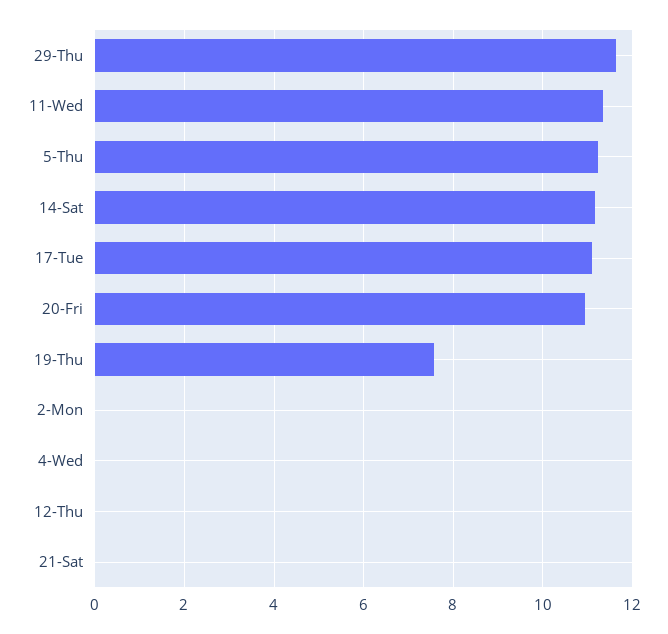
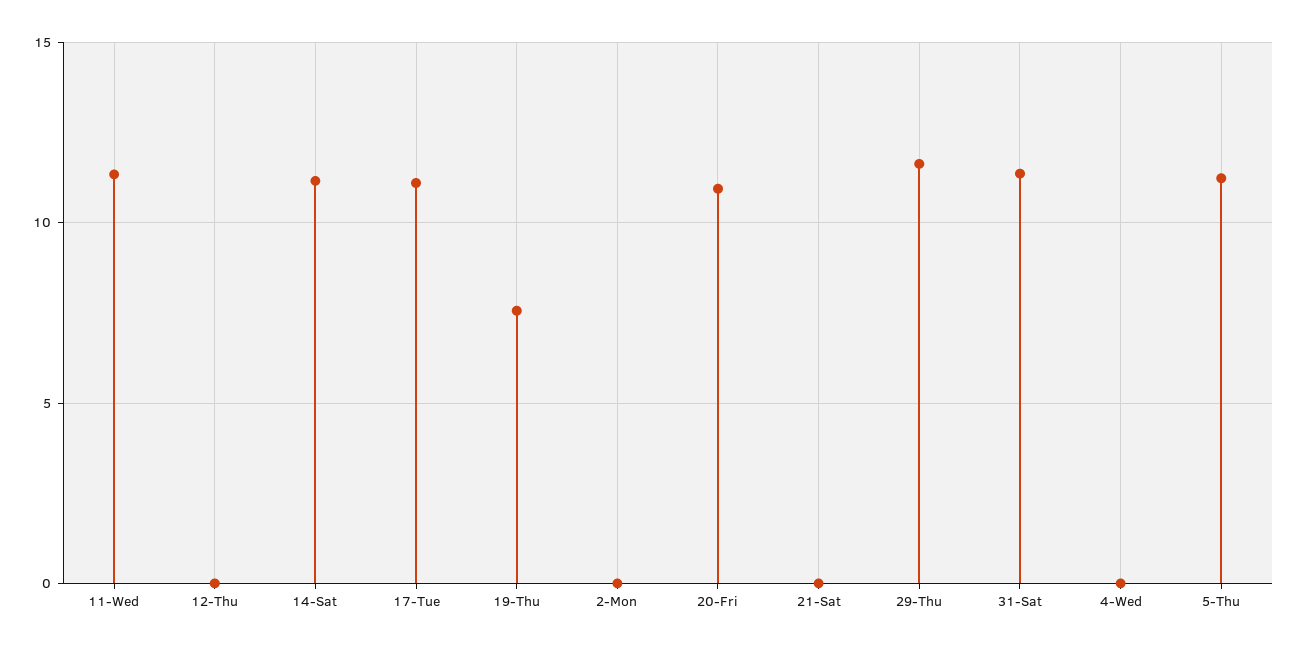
  {
    "29-Thu": 11.6,
    "11-Wed": 11.4,
    "5-Thu": 11.2,
    "14-Sat": 11.2,
    "17-Tue": 11.2,
    "20-Fri": 11,
    "19-Thu": 7.6,
    "2-Mon": 0,
    "4-Wed": 0,
    "12-Thu": 0,
-   "21-Sat": 0
+   "21-Sat": 0,
+   "31-Sat": 11.5
  }

